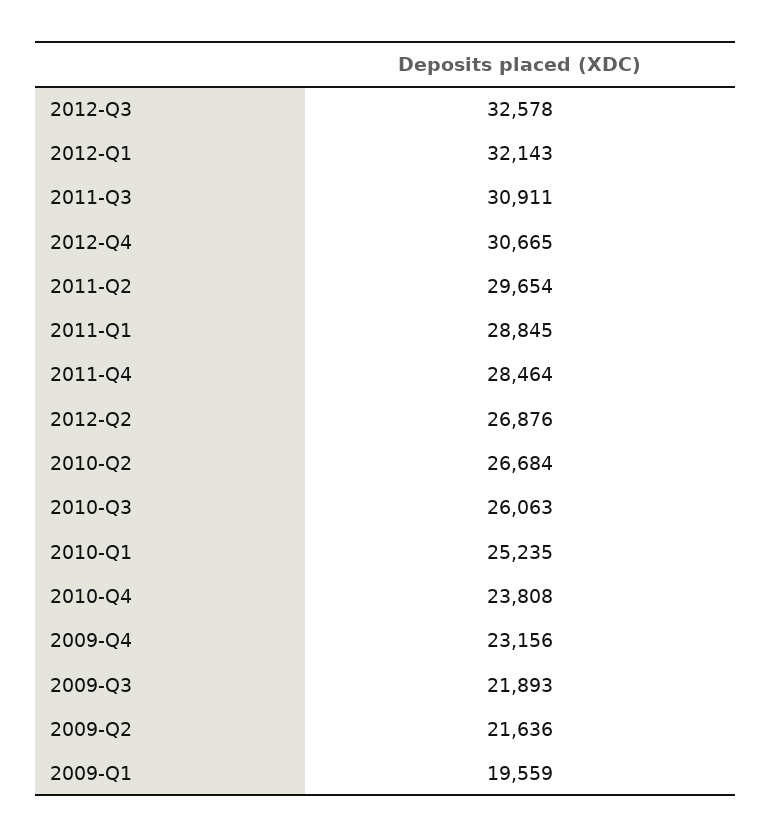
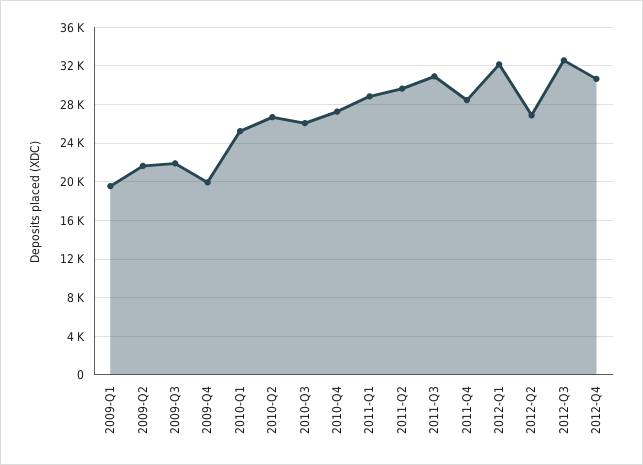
  {
    "2012-Q3": 32578,
    "2012-Q1": 32143,
    "2011-Q3": 30911,
    "2012-Q4": 30665,
    "2011-Q2": 29654,
    "2011-Q1": 28845,
    "2011-Q4": 28464,
    "2012-Q2": 26876,
    "2010-Q2": 26684,
    "2010-Q3": 26063,
    "2010-Q1": 25235,
-   "2010-Q4": 23808,
+   "2010-Q4": 27000,
-   "2009-Q4": 23156,
+   "2009-Q4": 20000,
    "2009-Q3": 21893,
    "2009-Q2": 21636,
    "2009-Q1": 19559
  }

